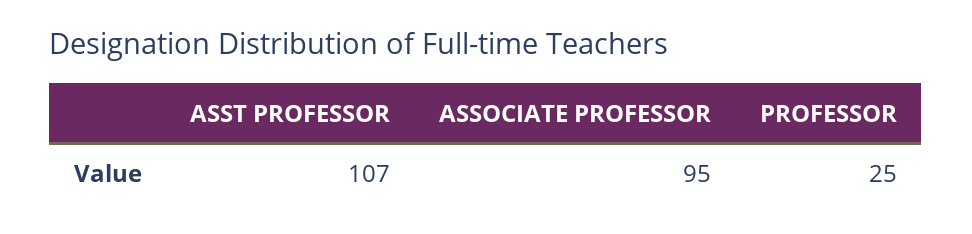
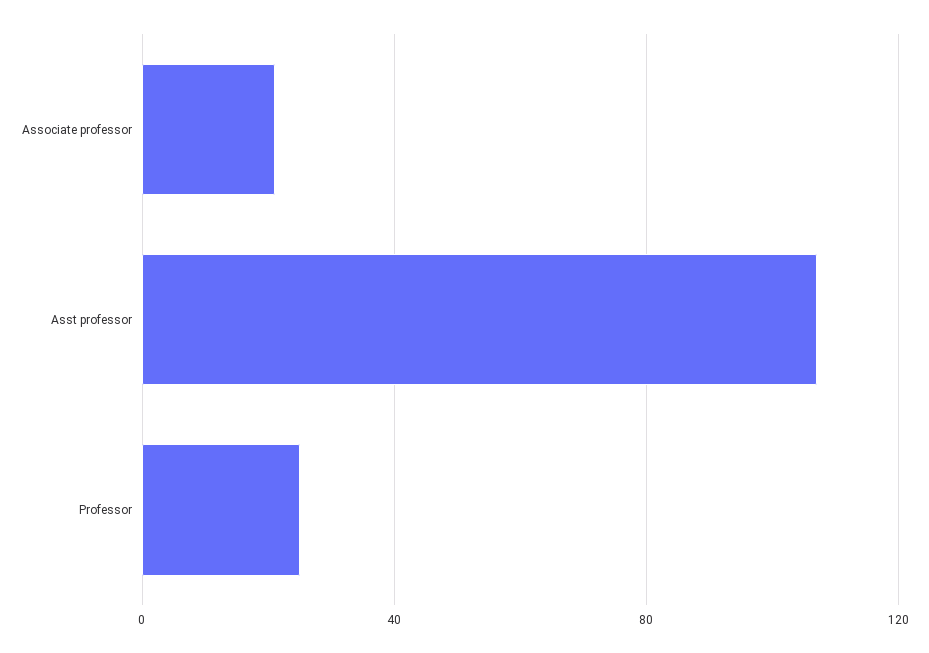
  {
    "ASST PROFESSOR": 107,
-   "ASSOCIATE PROFESSOR": 95,
+   "ASSOCIATE PROFESSOR": 20,
    "PROFESSOR": 25
  }

